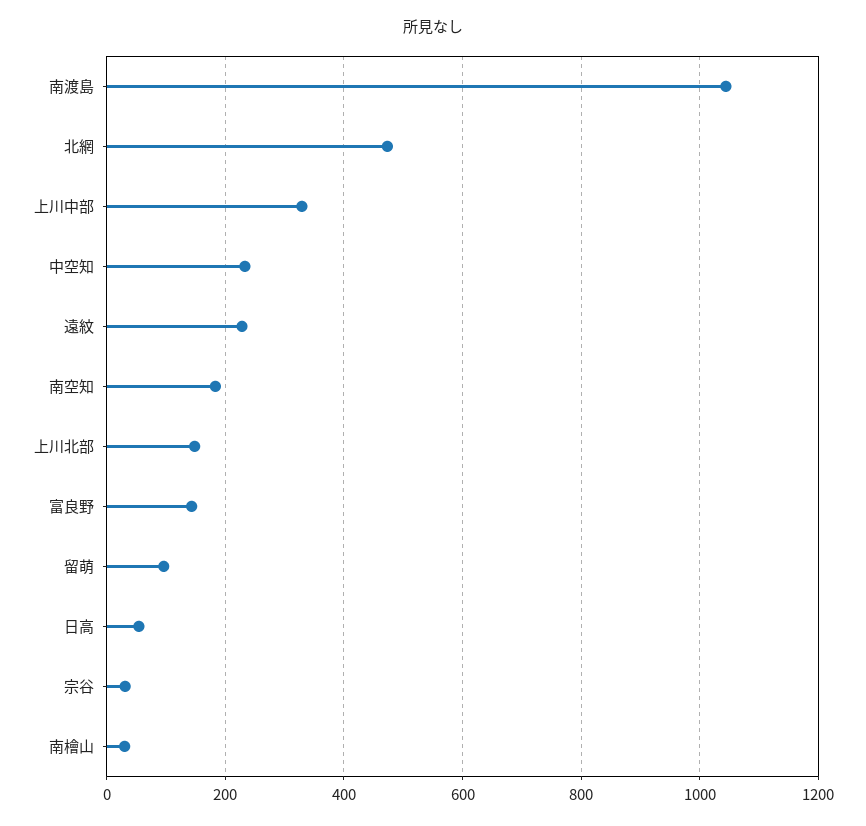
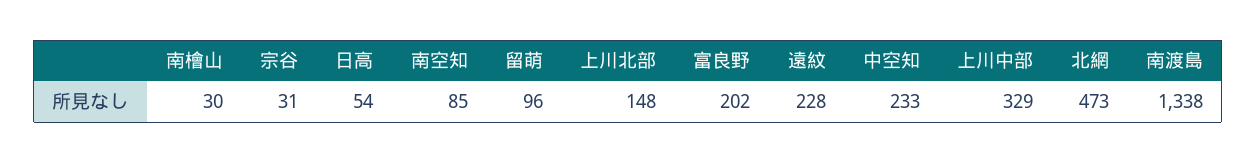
  {
-   "南渡島": 1040,
+   "南渡島": 1338,
    "北網": 473,
    "上川中部": 329,
    "中空知": 233,
    "遠紋": 228,
-   "南空知": 180,
+   "南空知": 85,
    "上川北部": 148,
-   "富良野": 140,
+   "富良野": 202,
    "留萌": 96,
    "日高": 54,
    "宗谷": 31,
    "南檜山": 30
  }

